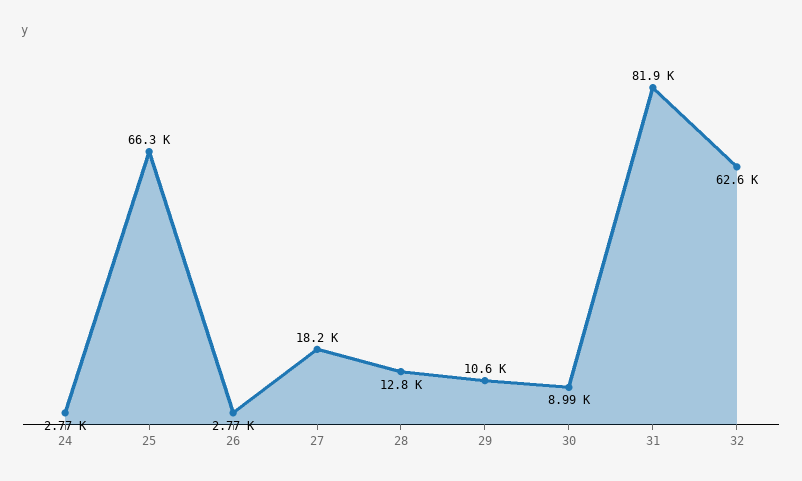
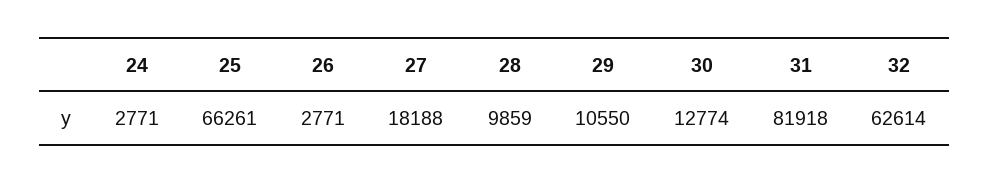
  {
    "24": 2771,
    "25": 66261,
    "26": 2771,
    "27": 18188,
-   "28": 12800,
+   "28": 9859,
    "29": 10550,
-   "30": 8990,
+   "30": 12774,
    "31": 81918,
    "32": 62614
  }

